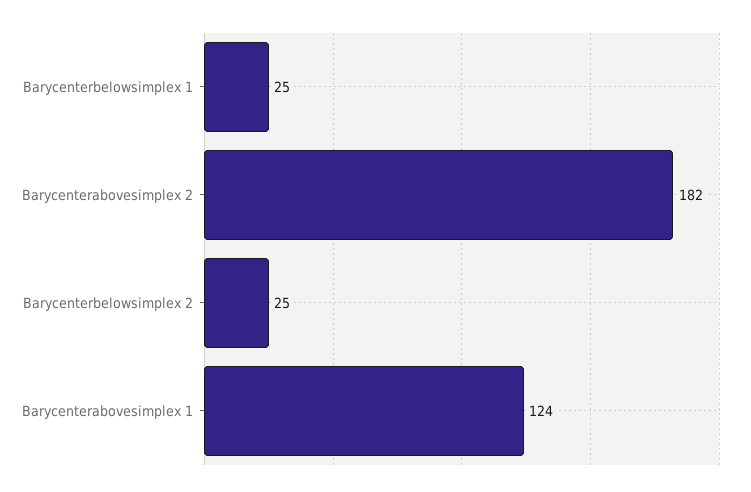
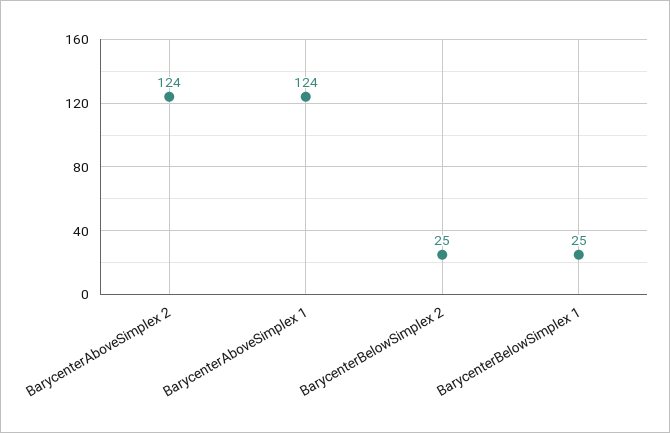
  {
    "Barycenterbelowsimplex 1": 25,
-   "Barycenterabovesimplex 2": 182,
+   "Barycenterabovesimplex 2": 124,
    "Barycenterbelowsimplex 2": 25,
    "Barycenterabovesimplex 1": 124
  }

